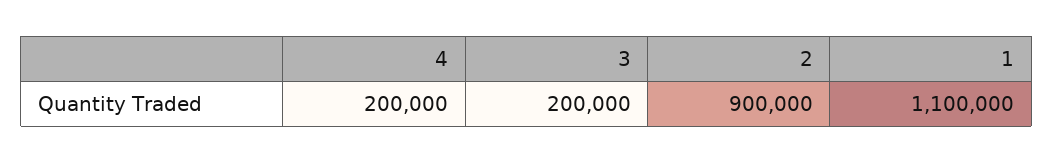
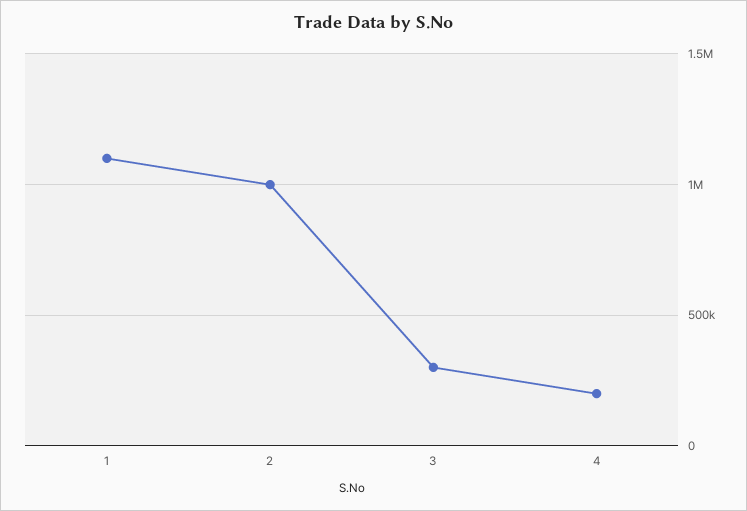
  {
    "4": 200000,
-   "3": 200000,
+   "3": 300000,
-   "2": 900000,
+   "2": 1000000,
    "1": 1100000
  }

